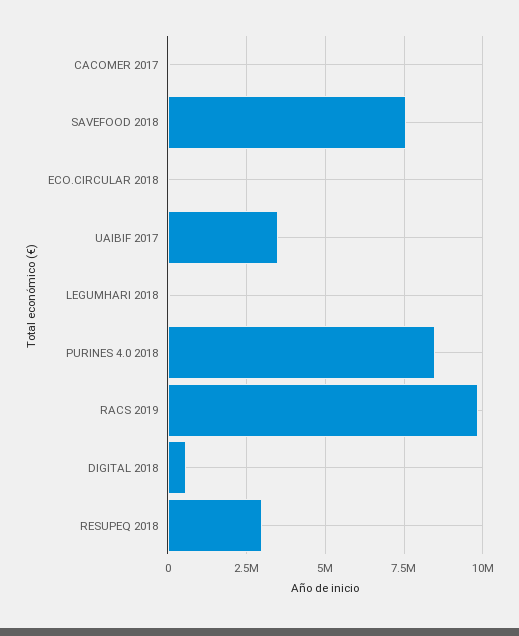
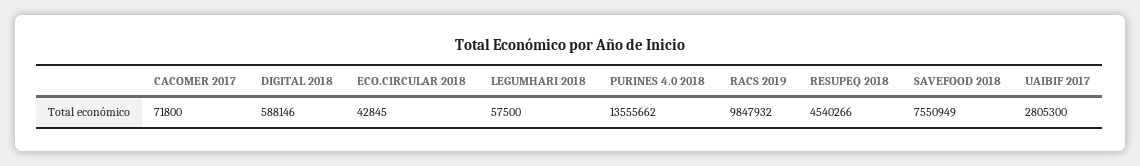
  {
    "CACOMER 2017": 71800,
    "SAVEFOOD 2018": 7550949,
    "ECO.CIRCULAR 2018": 42845,
-   "UAIBIF 2017": 3500000,
+   "UAIBIF 2017": 2805300,
    "LEGUMHARI 2018": 57500,
-   "PURINES 4.0 2018": 8500000,
+   "PURINES 4.0 2018": 13555662,
    "RACS 2019": 9847932,
    "DIGITAL 2018": 588146,
-   "RESUPEQ 2018": 3000000
+   "RESUPEQ 2018": 4540266
  }

